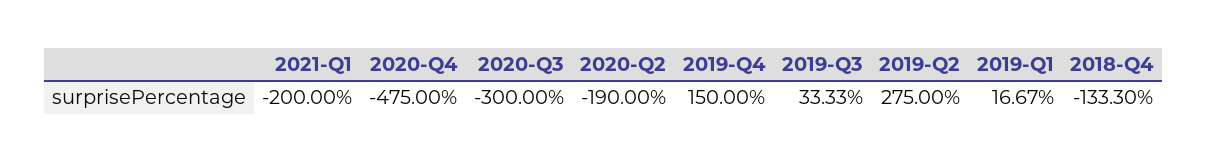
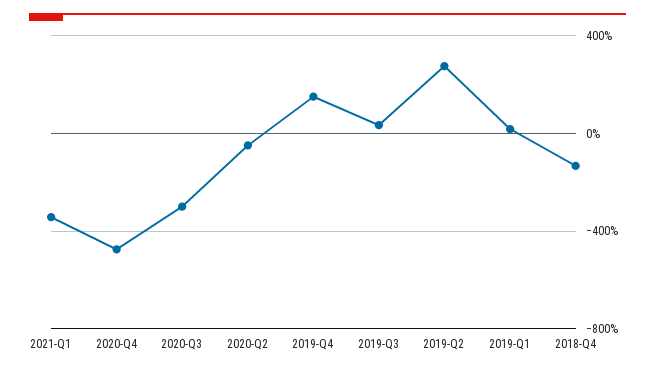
  {
-   "2021-Q1": -200,
+   "2021-Q1": -350,
    "2020-Q4": -475,
    "2020-Q3": -300,
-   "2020-Q2": -190,
+   "2020-Q2": -50,
    "2019-Q4": 150,
    "2019-Q3": 33.33,
    "2019-Q2": 275,
    "2019-Q1": 16.67,
    "2018-Q4": -133.3
  }

